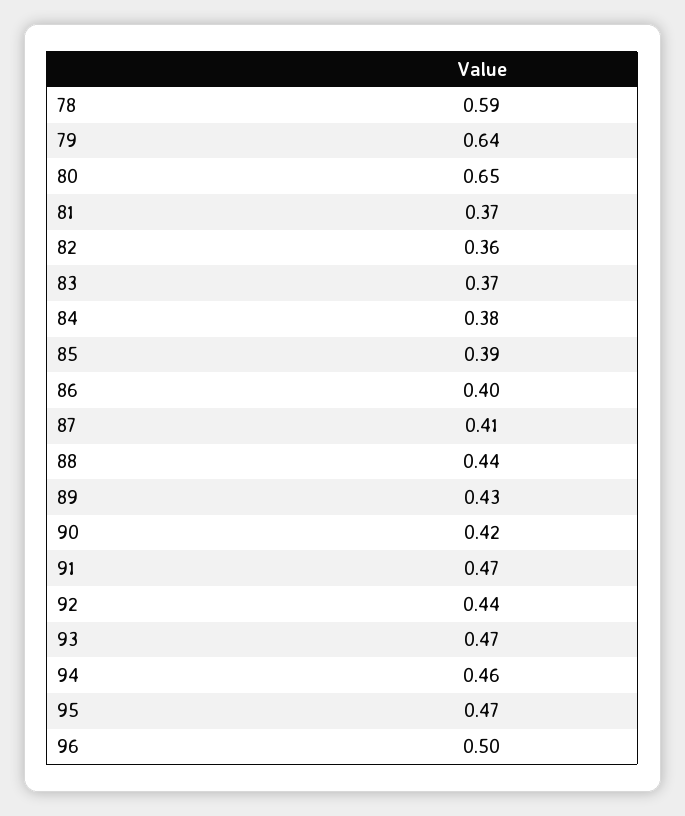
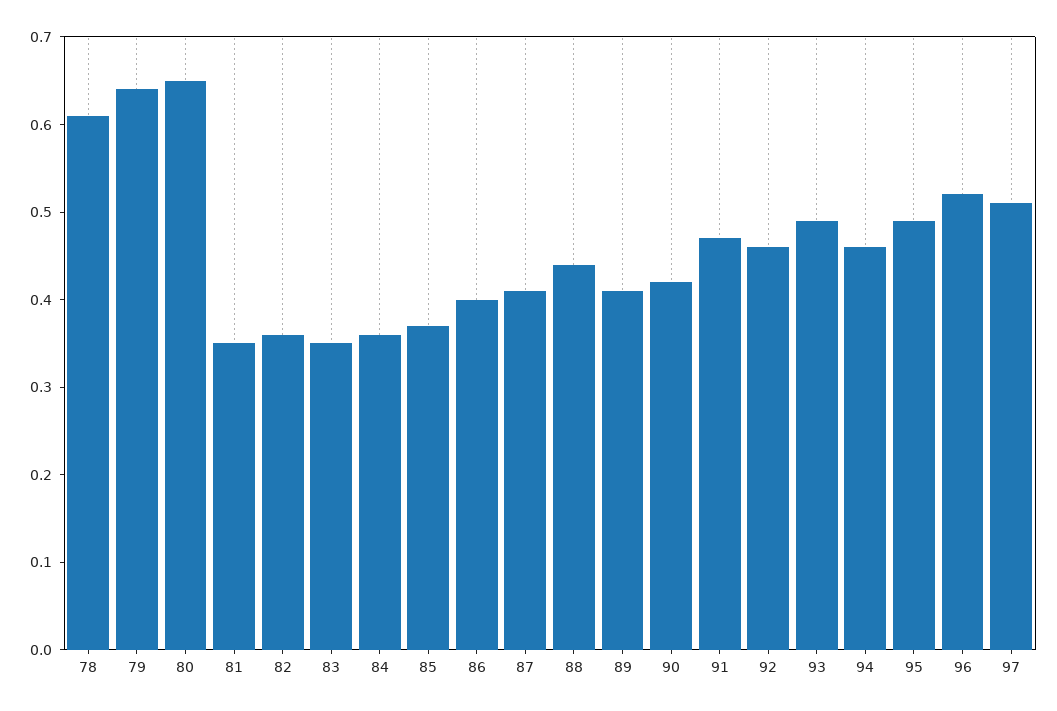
  {
-   "78": 0.59,
+   "78": 0.61,
    "79": 0.64,
    "80": 0.65,
-   "81": 0.37,
+   "81": 0.35,
    "82": 0.36,
-   "83": 0.37,
+   "83": 0.35,
-   "84": 0.38,
+   "84": 0.36,
-   "85": 0.39,
+   "85": 0.37,
    "86": 0.4,
    "87": 0.41,
    "88": 0.44,
-   "89": 0.43,
+   "89": 0.41,
    "90": 0.42,
    "91": 0.47,
-   "92": 0.44,
+   "92": 0.46,
-   "93": 0.47,
+   "93": 0.49,
    "94": 0.46,
-   "95": 0.47,
+   "95": 0.49,
-   "96": 0.5
+   "96": 0.52,
+   "97": 0.51
  }

